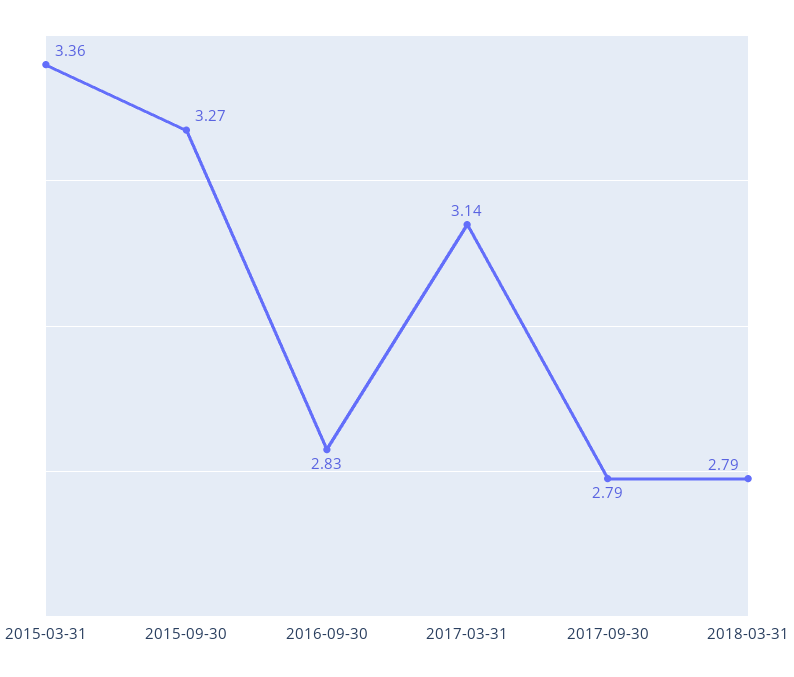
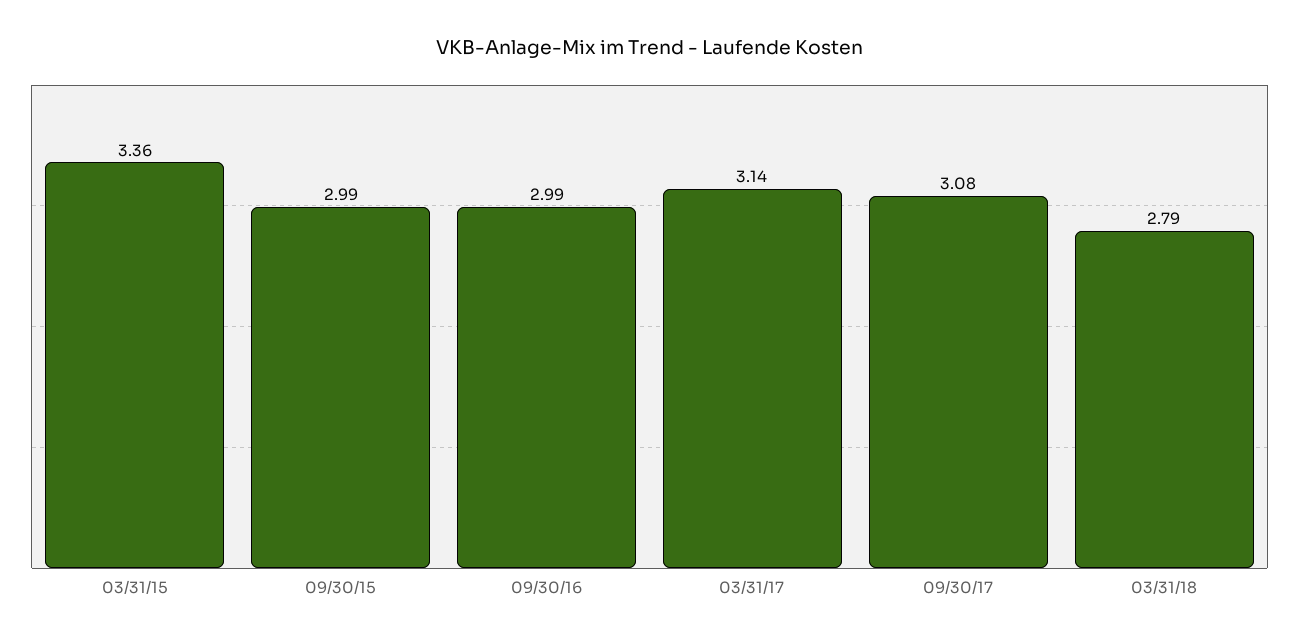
  {
    "2015-03-31": 3.36,
-   "2015-09-30": 3.27,
+   "2015-09-30": 2.99,
-   "2016-09-30": 2.83,
+   "2016-09-30": 2.99,
    "2017-03-31": 3.14,
-   "2017-09-30": 2.79,
+   "2017-09-30": 3.08,
    "2018-03-31": 2.79
  }

